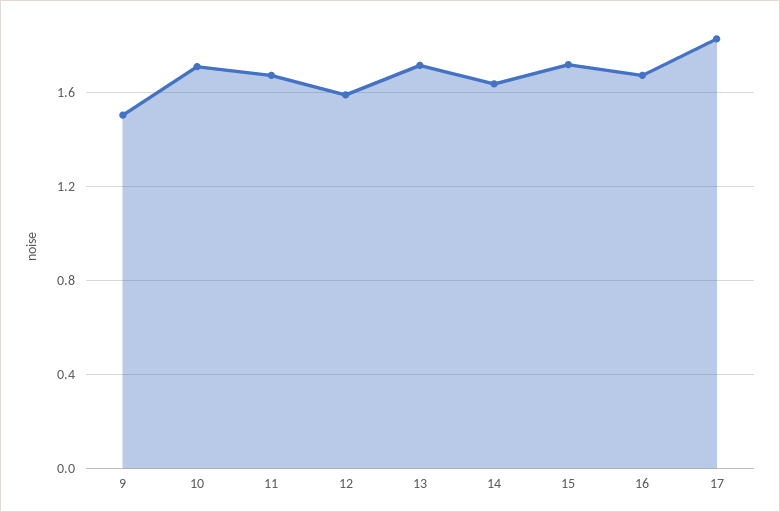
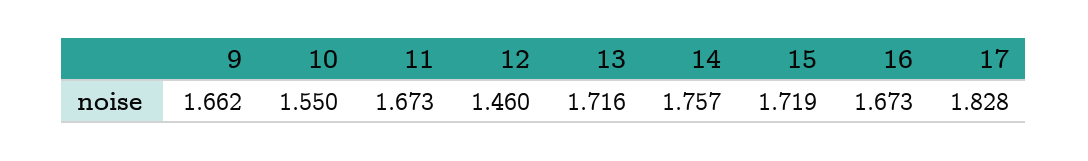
  {
-   "9": 1.5,
+   "9": 1.662,
-   "10": 1.7,
+   "10": 1.55,
    "11": 1.673,
-   "12": 1.6,
+   "12": 1.46,
    "13": 1.716,
-   "14": 1.65,
+   "14": 1.757,
    "15": 1.719,
    "16": 1.673,
    "17": 1.828
  }

